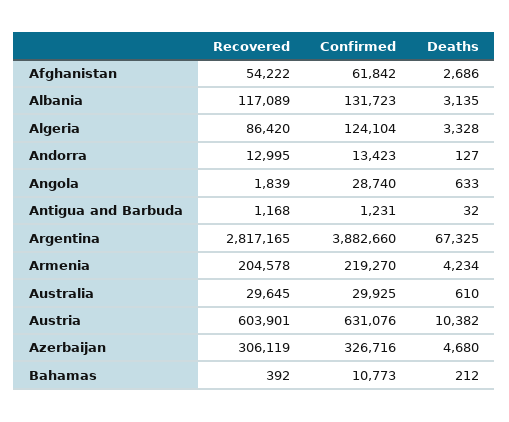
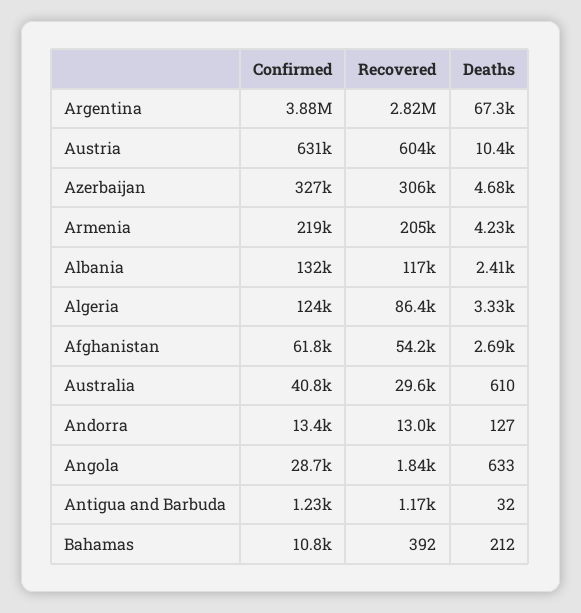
  {
    "Recovered": {
      "Afghanistan": 54222,
      "Albania": 117089,
      "Algeria": 86420,
      "Andorra": 12995,
      "Angola": 1839,
      "Antigua and Barbuda": 1168,
      "Argentina": 2817165,
      "Armenia": 204578,
      "Australia": 29645,
      "Austria": 603901,
      "Azerbaijan": 306119,
      "Bahamas": 392
    },
    "Confirmed": {
      "Afghanistan": 61842,
      "Albania": 131723,
      "Algeria": 124104,
      "Andorra": 13423,
      "Angola": 28740,
      "Antigua and Barbuda": 1231,
      "Argentina": 3882660,
      "Armenia": 219270,
-     "Australia": 29925,
+     "Australia": 40800,
      "Austria": 631076,
      "Azerbaijan": 326716,
      "Bahamas": 10773
    },
    "Deaths": {
      "Afghanistan": 2686,
-     "Albania": 3135,
+     "Albania": 2410,
      "Algeria": 3328,
      "Andorra": 127,
      "Angola": 633,
      "Antigua and Barbuda": 32,
      "Argentina": 67325,
      "Armenia": 4234,
      "Australia": 610,
      "Austria": 10382,
      "Azerbaijan": 4680,
      "Bahamas": 212
    }
  }

